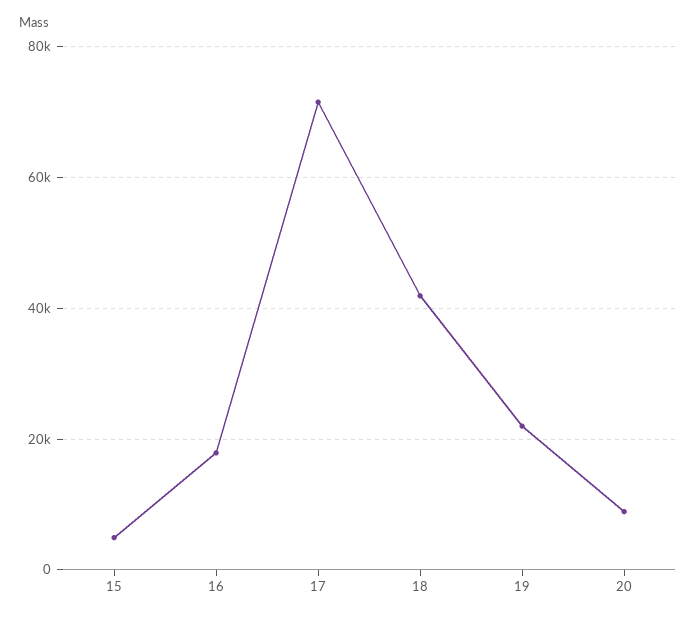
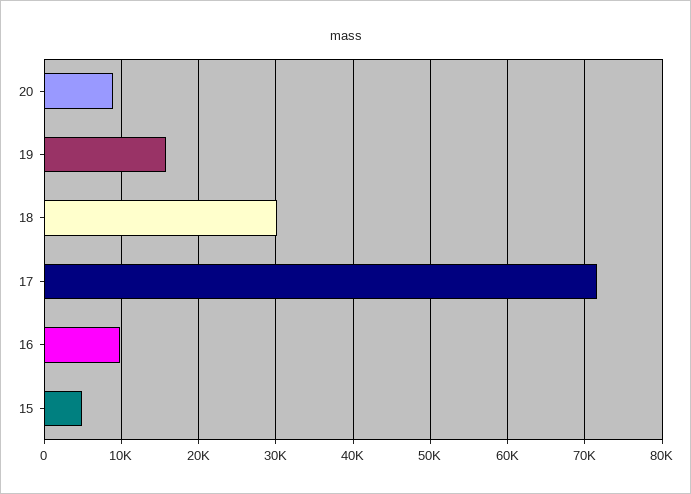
  {
    "15": 5000,
-   "16": 18000,
+   "16": 10000,
    "17": 72000,
-   "18": 42000,
+   "18": 30000,
-   "19": 22000,
+   "19": 16000,
    "20": 9000
  }

